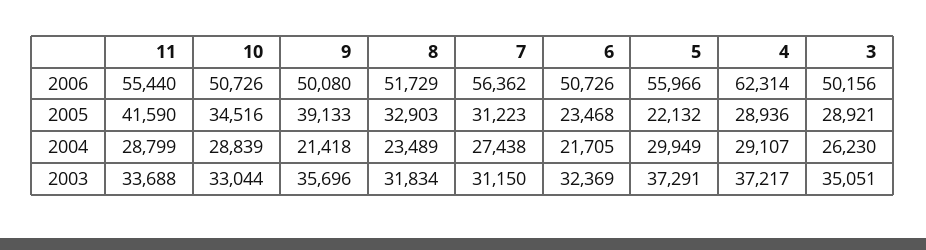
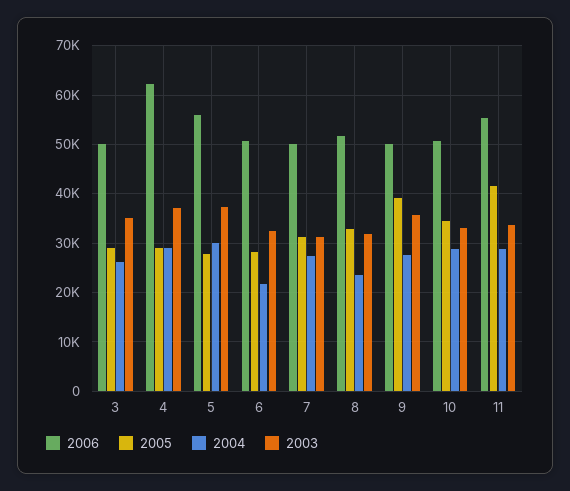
  {
    "2006": {
      "11": 55440,
      "10": 50726,
      "9": 50080,
      "8": 51729,
-     "7": 56362,
+     "7": 50000,
      "6": 50726,
      "5": 55966,
      "4": 62314,
      "3": 50156
    },
    "2005": {
      "11": 41590,
      "10": 34516,
      "9": 39133,
      "8": 32903,
      "7": 31223,
-     "6": 23468,
+     "6": 28000,
-     "5": 22132,
+     "5": 28000,
      "4": 28936,
      "3": 28921
    },
    "2004": {
      "11": 28799,
      "10": 28839,
-     "9": 21418,
+     "9": 28000,
      "8": 23489,
      "7": 27438,
      "6": 21705,
      "5": 29949,
      "4": 29107,
      "3": 26230
    },
    "2003": {
      "11": 33688,
      "10": 33044,
      "9": 35696,
      "8": 31834,
      "7": 31150,
      "6": 32369,
      "5": 37291,
      "4": 37217,
      "3": 35051
    }
  }

